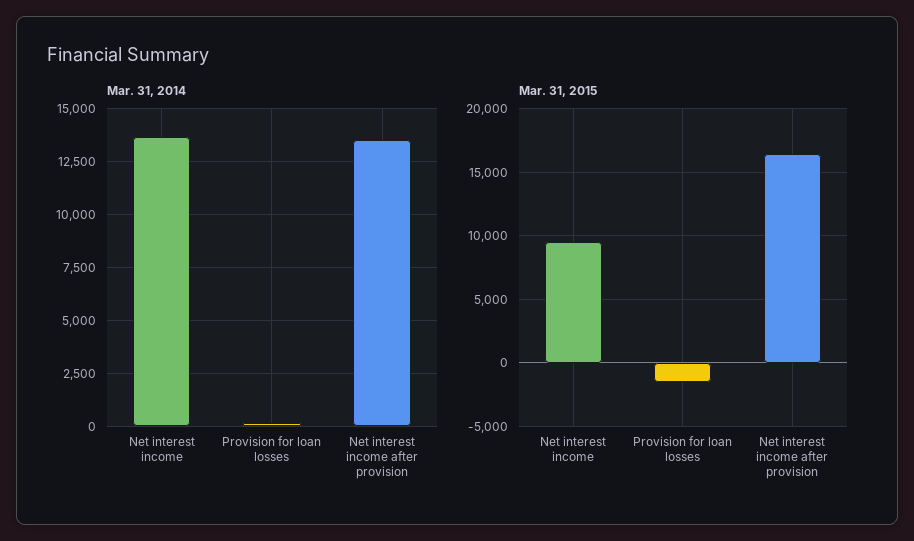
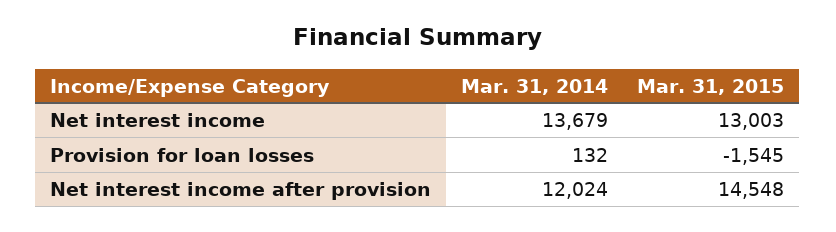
  {
    "Mar. 31, 2014": {
      "Net interest income": 13679,
      "Provision for loan losses": 132,
-     "Net interest income after provision": 13500
+     "Net interest income after provision": 12024
    },
    "Mar. 31, 2015": {
-     "Net interest income": 9500,
+     "Net interest income": 13003,
      "Provision for loan losses": -1545,
-     "Net interest income after provision": 16500
+     "Net interest income after provision": 14548
    }
  }

